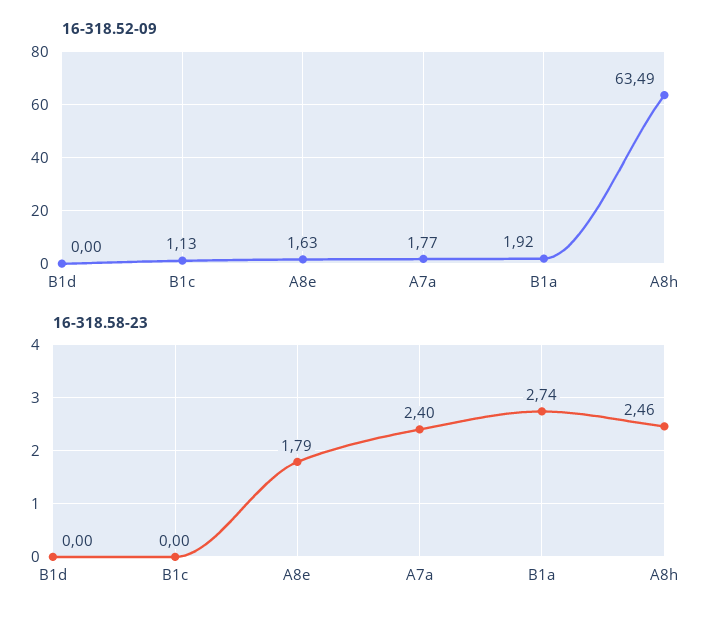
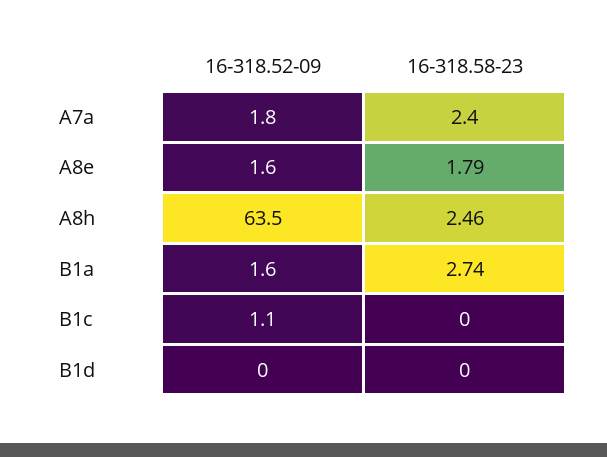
  {
    "16-318.52-09": {
      "B1d": 0,
      "B1c": 1.13,
      "A8e": 1.63,
      "A7a": 1.77,
-     "B1a": 1.92,
+     "B1a": 1.6,
      "A8h": 63.49
    },
    "16-318.58-23": {
      "B1d": 0,
      "B1c": 0,
      "A8e": 1.79,
      "A7a": 2.4,
      "B1a": 2.74,
      "A8h": 2.46
    }
  }

